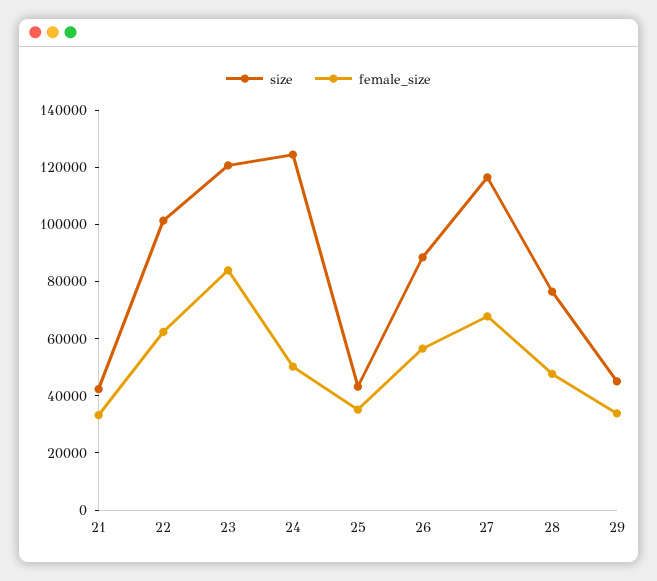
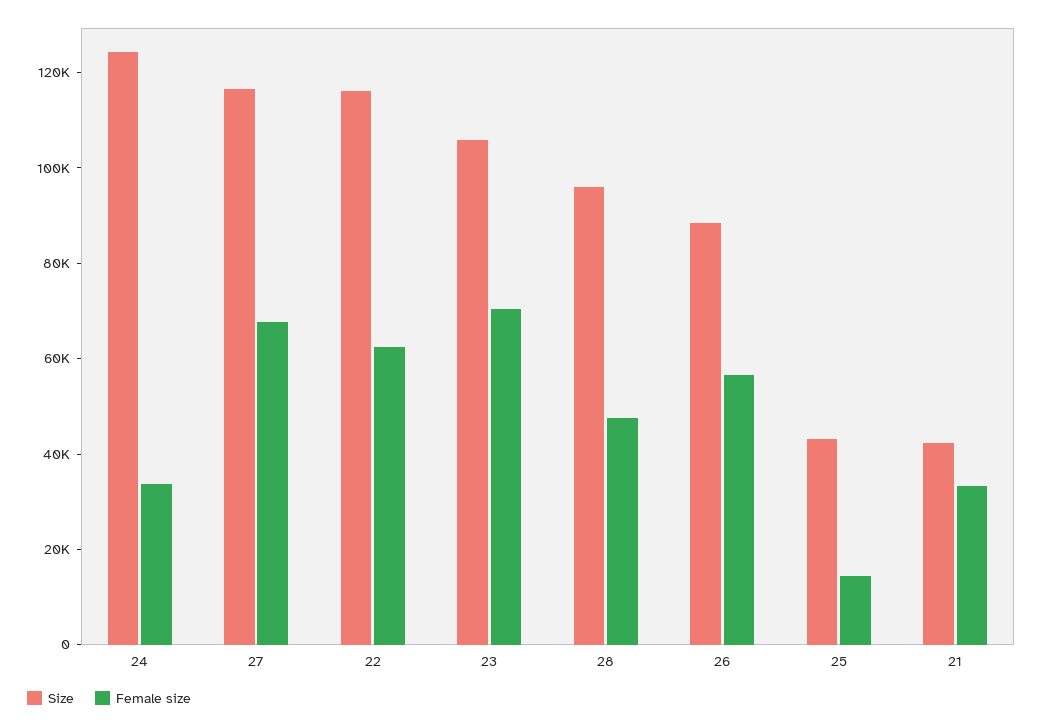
  {
    "size": {
      "21": 40000,
-     "22": 100000,
+     "22": 115000,
-     "23": 120000,
+     "23": 105000,
      "24": 125000,
      "25": 45000,
      "26": 90000,
      "27": 115000,
-     "28": 75000,
+     "28": 95000
-     "29": 45000
    },
    "female_size": {
      "21": 35000,
      "22": 60000,
-     "23": 85000,
+     "23": 70000,
-     "24": 50000,
+     "24": 35000,
-     "25": 35000,
+     "25": 15000,
      "26": 55000,
      "27": 70000,
-     "28": 50000,
+     "28": 50000
-     "29": 35000
    }
  }

